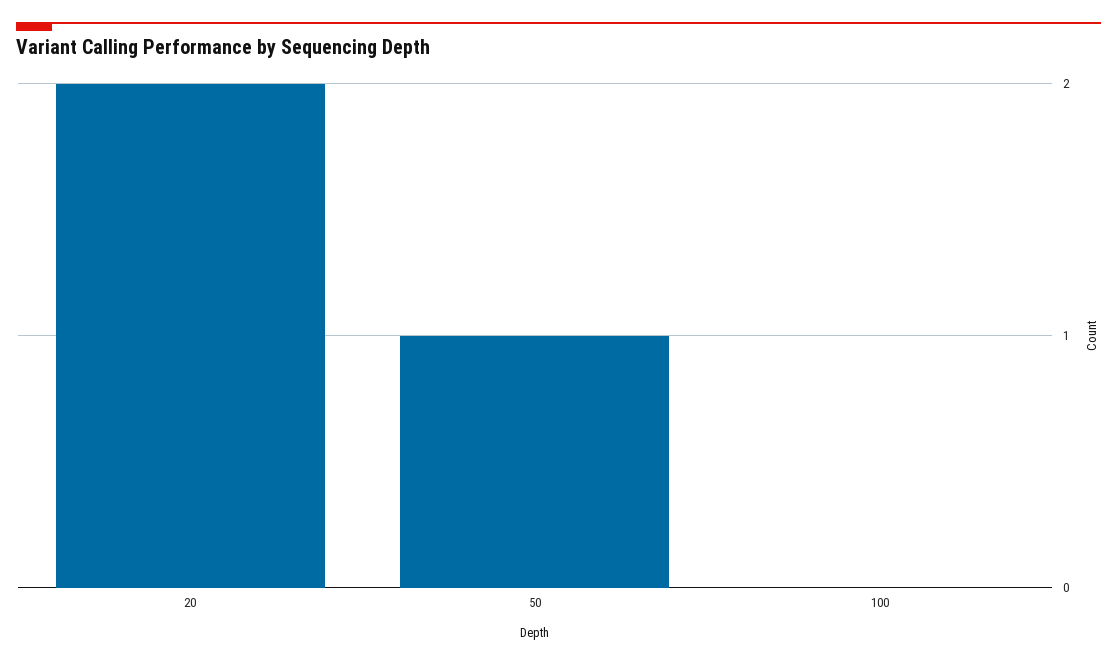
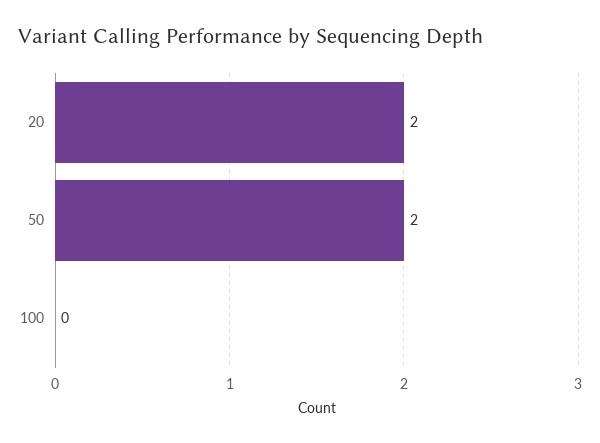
  {
    "20": 2,
-   "50": 1,
+   "50": 2,
    "100": 0
  }

